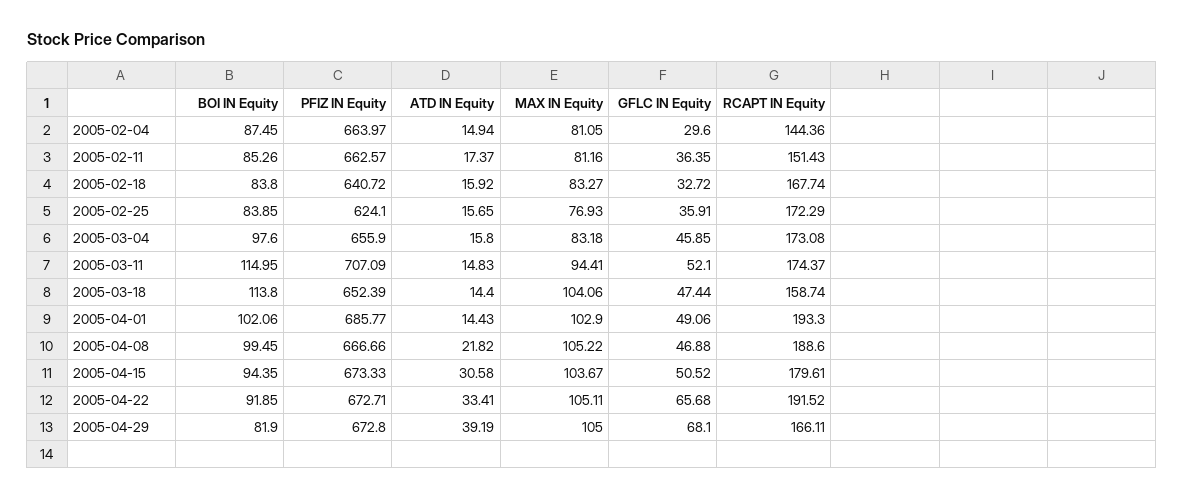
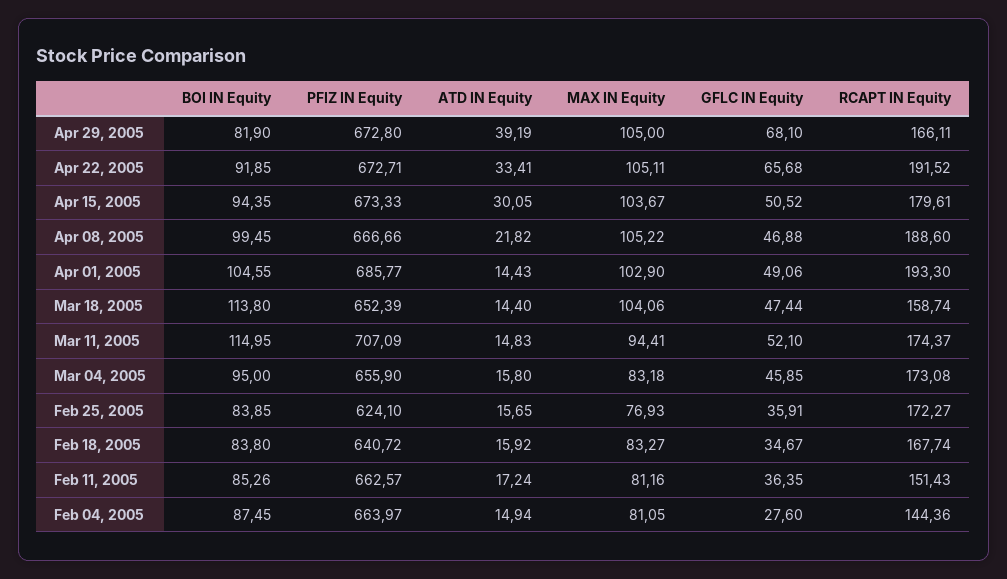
  {
    "BOI IN Equity": {
      "2005-02-04": 87.45,
      "2005-02-11": 85.26,
      "2005-02-18": 83.8,
      "2005-02-25": 83.85,
-     "2005-03-04": 97.6,
+     "2005-03-04": 95,
      "2005-03-11": 114.95,
      "2005-03-18": 113.8,
-     "2005-04-01": 102.06,
+     "2005-04-01": 104.55,
      "2005-04-08": 99.45,
      "2005-04-15": 94.35,
      "2005-04-22": 91.85,
      "2005-04-29": 81.9
    },
    "PFIZ IN Equity": {
      "2005-02-04": 663.97,
      "2005-02-11": 662.57,
      "2005-02-18": 640.72,
      "2005-02-25": 624.1,
      "2005-03-04": 655.9,
      "2005-03-11": 707.09,
      "2005-03-18": 652.39,
      "2005-04-01": 685.77,
      "2005-04-08": 666.66,
      "2005-04-15": 673.33,
      "2005-04-22": 672.71,
      "2005-04-29": 672.8
    },
    "ATD IN Equity": {
      "2005-02-04": 14.94,
-     "2005-02-11": 17.37,
+     "2005-02-11": 17.24,
      "2005-02-18": 15.92,
      "2005-02-25": 15.65,
      "2005-03-04": 15.8,
      "2005-03-11": 14.83,
      "2005-03-18": 14.4,
      "2005-04-01": 14.43,
      "2005-04-08": 21.82,
-     "2005-04-15": 30.58,
+     "2005-04-15": 30.05,
      "2005-04-22": 33.41,
      "2005-04-29": 39.19
    },
    "MAX IN Equity": {
      "2005-02-04": 81.05,
      "2005-02-11": 81.16,
      "2005-02-18": 83.27,
      "2005-02-25": 76.93,
      "2005-03-04": 83.18,
      "2005-03-11": 94.41,
      "2005-03-18": 104.06,
      "2005-04-01": 102.9,
      "2005-04-08": 105.22,
      "2005-04-15": 103.67,
      "2005-04-22": 105.11,
      "2005-04-29": 105
    },
    "GFLC IN Equity": {
-     "2005-02-04": 29.6,
+     "2005-02-04": 27.6,
      "2005-02-11": 36.35,
-     "2005-02-18": 32.72,
+     "2005-02-18": 34.67,
      "2005-02-25": 35.91,
      "2005-03-04": 45.85,
      "2005-03-11": 52.1,
      "2005-03-18": 47.44,
      "2005-04-01": 49.06,
      "2005-04-08": 46.88,
      "2005-04-15": 50.52,
      "2005-04-22": 65.68,
      "2005-04-29": 68.1
    },
    "RCAPT IN Equity": {
      "2005-02-04": 144.36,
      "2005-02-11": 151.43,
      "2005-02-18": 167.74,
-     "2005-02-25": 172.29,
+     "2005-02-25": 172.27,
      "2005-03-04": 173.08,
      "2005-03-11": 174.37,
      "2005-03-18": 158.74,
      "2005-04-01": 193.3,
      "2005-04-08": 188.6,
      "2005-04-15": 179.61,
      "2005-04-22": 191.52,
      "2005-04-29": 166.11
    }
  }

